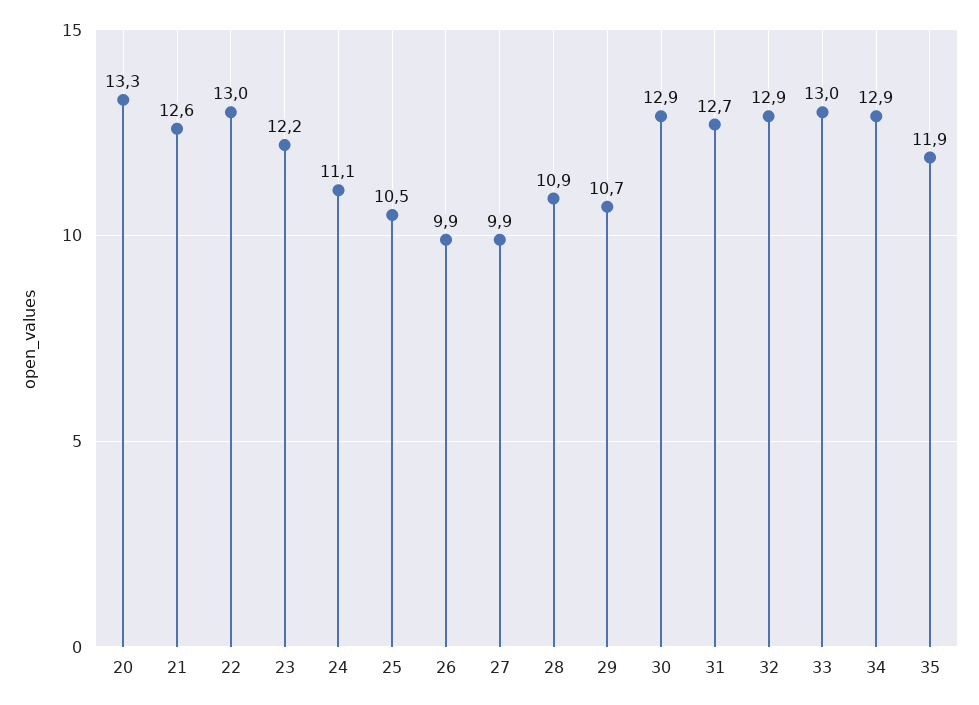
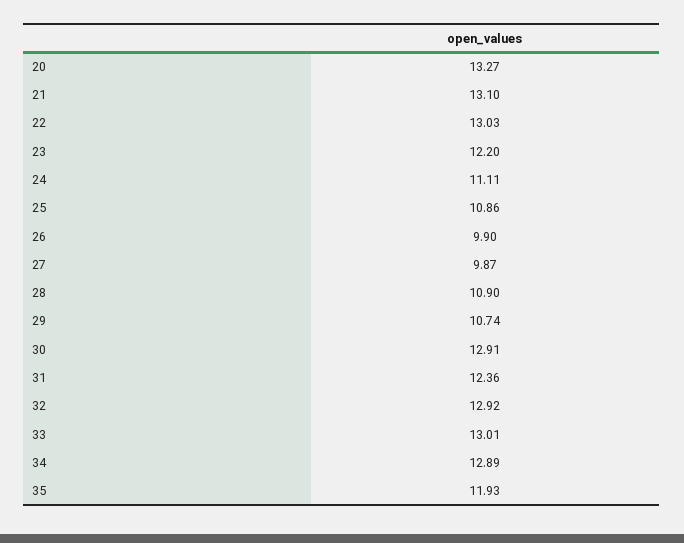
  {
    "20": 13.27,
-   "21": 12.6,
+   "21": 13.1,
    "22": 13.03,
    "23": 12.2,
    "24": 11.11,
-   "25": 10.5,
+   "25": 10.86,
    "26": 9.9,
    "27": 9.87,
    "28": 10.9,
    "29": 10.74,
    "30": 12.91,
-   "31": 12.7,
+   "31": 12.36,
    "32": 12.92,
    "33": 13.01,
    "34": 12.89,
    "35": 11.93
  }

